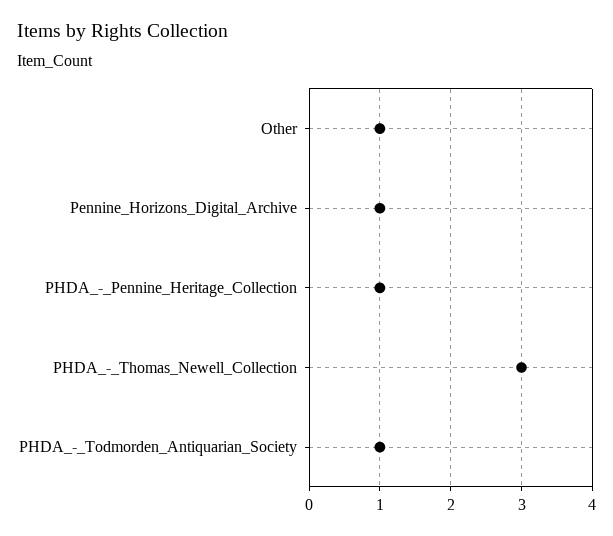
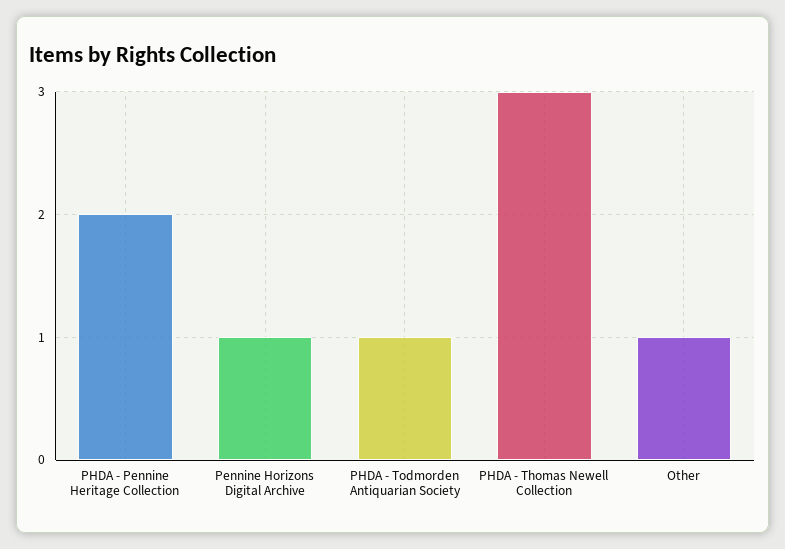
  {
    "Other": 1,
    "Pennine_Horizons_Digital_Archive": 1,
-   "PHDA_-_Pennine_Heritage_Collection": 1,
+   "PHDA_-_Pennine_Heritage_Collection": 2,
    "PHDA_-_Thomas_Newell_Collection": 3,
    "PHDA_-_Todmorden_Antiquarian_Society": 1
  }

